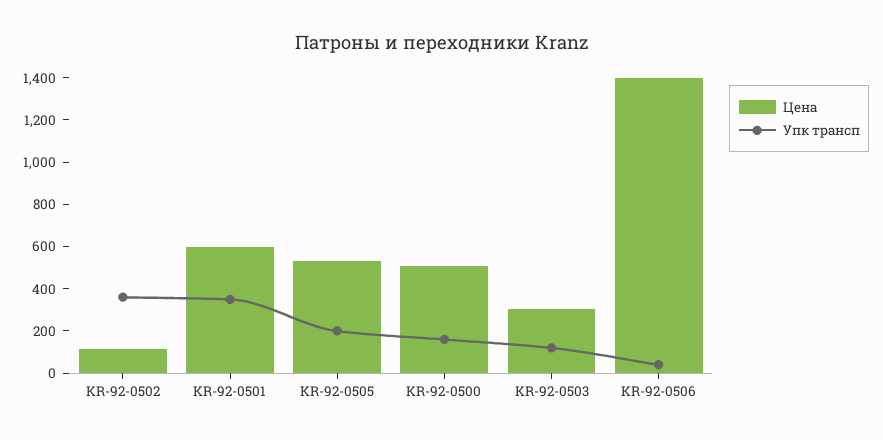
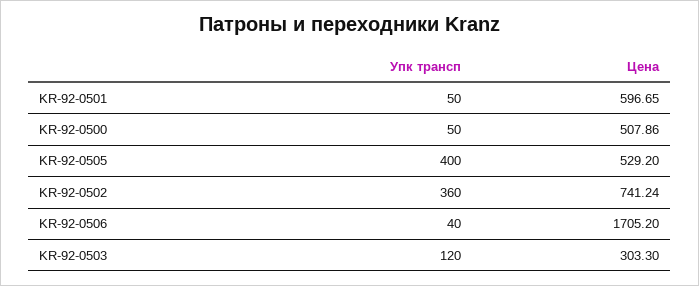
  {
    "Цена": {
-     "KR-92-0502": 100,
+     "KR-92-0502": 741.24,
      "KR-92-0501": 596.65,
      "KR-92-0505": 529.2,
      "KR-92-0500": 507.86,
      "KR-92-0503": 303.3,
-     "KR-92-0506": 1400
+     "KR-92-0506": 1705.2
    },
    "Упк трансп": {
      "KR-92-0502": 360,
-     "KR-92-0501": 350,
+     "KR-92-0501": 50,
-     "KR-92-0505": 200,
+     "KR-92-0505": 400,
-     "KR-92-0500": 150,
+     "KR-92-0500": 50,
      "KR-92-0503": 120,
      "KR-92-0506": 40
    }
  }

